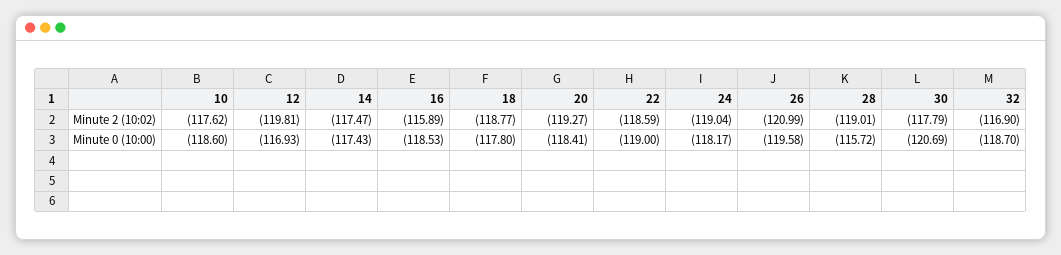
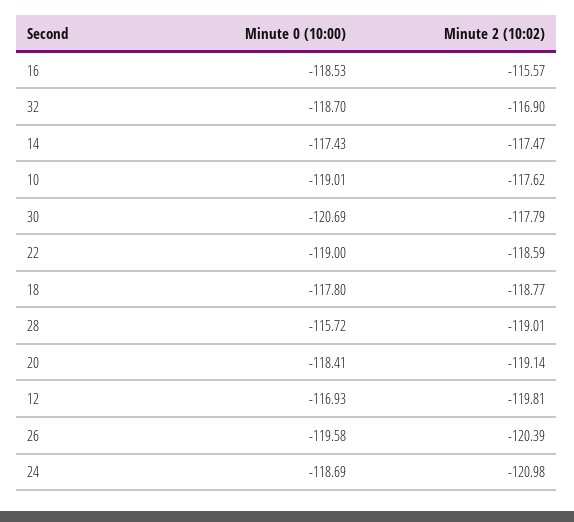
  {
    "10": {
      "Minute 2 (10:02)": -117.62,
-     "Minute 0 (10:00)": -118.6
+     "Minute 0 (10:00)": -119.01
    },
    "12": {
      "Minute 2 (10:02)": -119.81,
      "Minute 0 (10:00)": -116.93
    },
    "14": {
      "Minute 2 (10:02)": -117.47,
      "Minute 0 (10:00)": -117.43
    },
    "16": {
-     "Minute 2 (10:02)": -115.89,
+     "Minute 2 (10:02)": -115.57,
      "Minute 0 (10:00)": -118.53
    },
    "18": {
      "Minute 2 (10:02)": -118.77,
      "Minute 0 (10:00)": -117.8
    },
    "20": {
-     "Minute 2 (10:02)": -119.27,
+     "Minute 2 (10:02)": -119.14,
      "Minute 0 (10:00)": -118.41
    },
    "22": {
      "Minute 2 (10:02)": -118.59,
      "Minute 0 (10:00)": -119
    },
    "24": {
-     "Minute 2 (10:02)": -119.04,
+     "Minute 2 (10:02)": -120.98,
-     "Minute 0 (10:00)": -118.17
+     "Minute 0 (10:00)": -118.69
    },
    "26": {
-     "Minute 2 (10:02)": -120.99,
+     "Minute 2 (10:02)": -120.39,
      "Minute 0 (10:00)": -119.58
    },
    "28": {
      "Minute 2 (10:02)": -119.01,
      "Minute 0 (10:00)": -115.72
    },
    "30": {
      "Minute 2 (10:02)": -117.79,
      "Minute 0 (10:00)": -120.69
    },
    "32": {
      "Minute 2 (10:02)": -116.9,
      "Minute 0 (10:00)": -118.7
    }
  }

